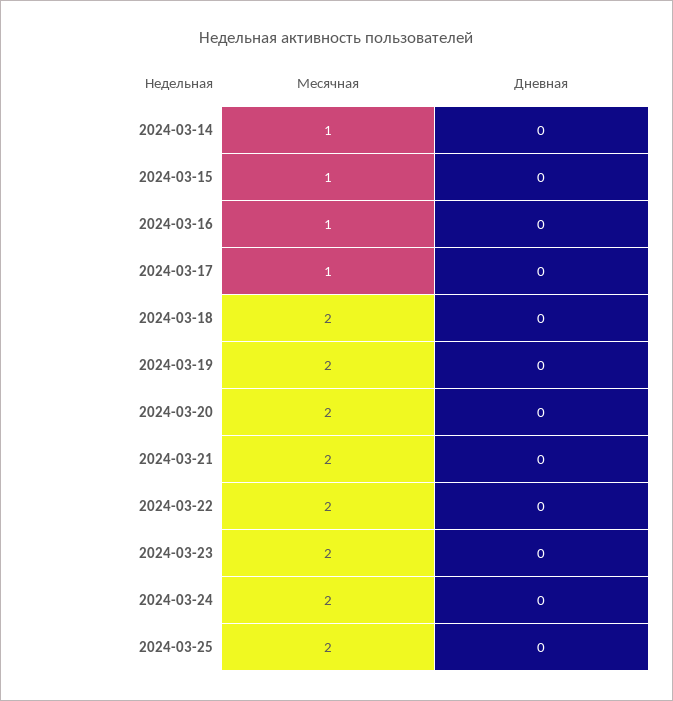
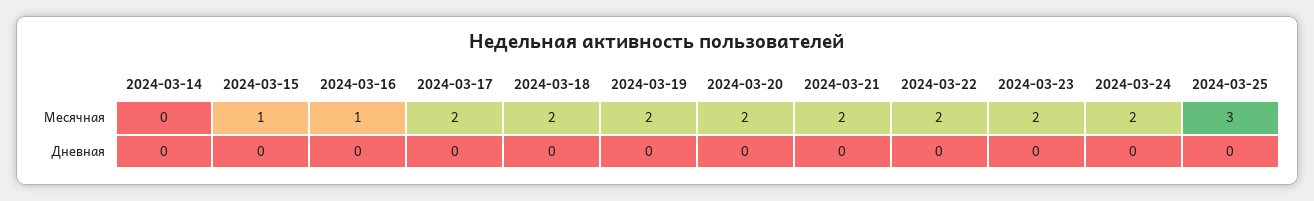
  {
    "Месячная": {
-     "2024-03-14": 1,
+     "2024-03-14": 0,
      "2024-03-15": 1,
      "2024-03-16": 1,
-     "2024-03-17": 1,
+     "2024-03-17": 2,
      "2024-03-18": 2,
      "2024-03-19": 2,
      "2024-03-20": 2,
      "2024-03-21": 2,
      "2024-03-22": 2,
      "2024-03-23": 2,
      "2024-03-24": 2,
-     "2024-03-25": 2
+     "2024-03-25": 3
    },
    "Дневная": {
      "2024-03-14": 0,
      "2024-03-15": 0,
      "2024-03-16": 0,
      "2024-03-17": 0,
      "2024-03-18": 0,
      "2024-03-19": 0,
      "2024-03-20": 0,
      "2024-03-21": 0,
      "2024-03-22": 0,
      "2024-03-23": 0,
      "2024-03-24": 0,
      "2024-03-25": 0
    }
  }

